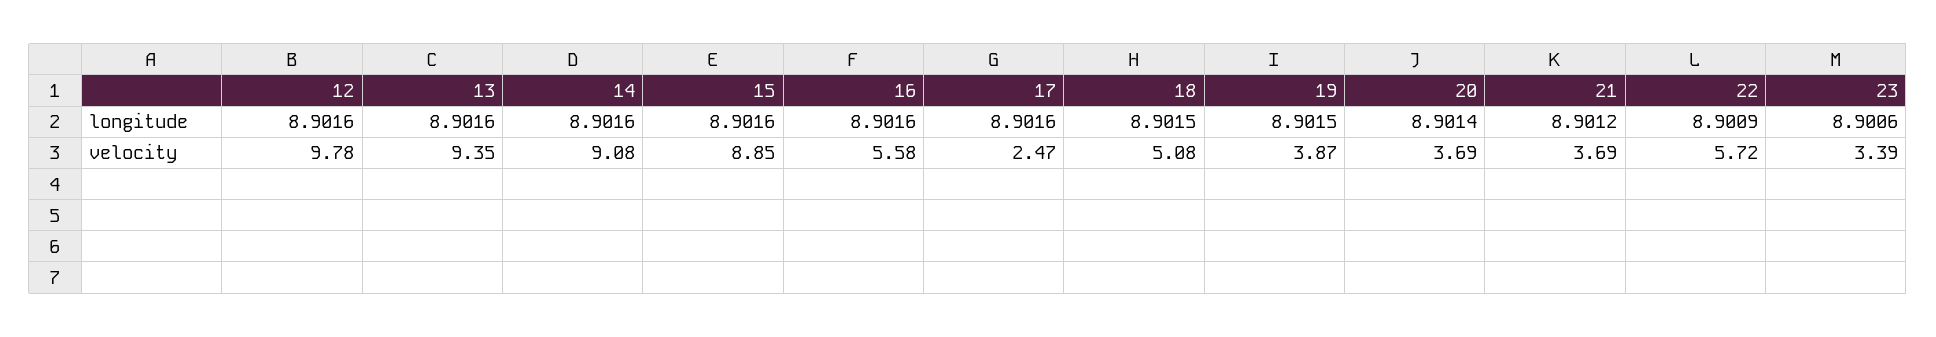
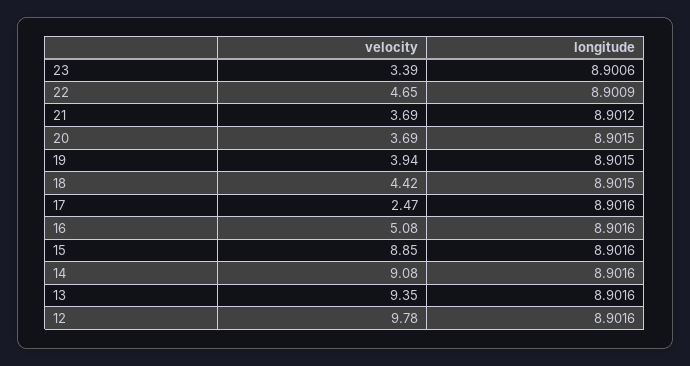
  {
    "12": {
      "longitude": 8.9016,
      "velocity": 9.78
    },
    "13": {
      "longitude": 8.9016,
      "velocity": 9.35
    },
    "14": {
      "longitude": 8.9016,
      "velocity": 9.08
    },
    "15": {
      "longitude": 8.9016,
      "velocity": 8.85
    },
    "16": {
      "longitude": 8.9016,
-     "velocity": 5.58
+     "velocity": 5.08
    },
    "17": {
      "longitude": 8.9016,
      "velocity": 2.47
    },
    "18": {
      "longitude": 8.9015,
-     "velocity": 5.08
+     "velocity": 4.42
    },
    "19": {
      "longitude": 8.9015,
-     "velocity": 3.87
+     "velocity": 3.94
    },
    "20": {
-     "longitude": 8.9014,
+     "longitude": 8.9015,
      "velocity": 3.69
    },
    "21": {
      "longitude": 8.9012,
      "velocity": 3.69
    },
    "22": {
      "longitude": 8.9009,
-     "velocity": 5.72
+     "velocity": 4.65
    },
    "23": {
      "longitude": 8.9006,
      "velocity": 3.39
    }
  }

